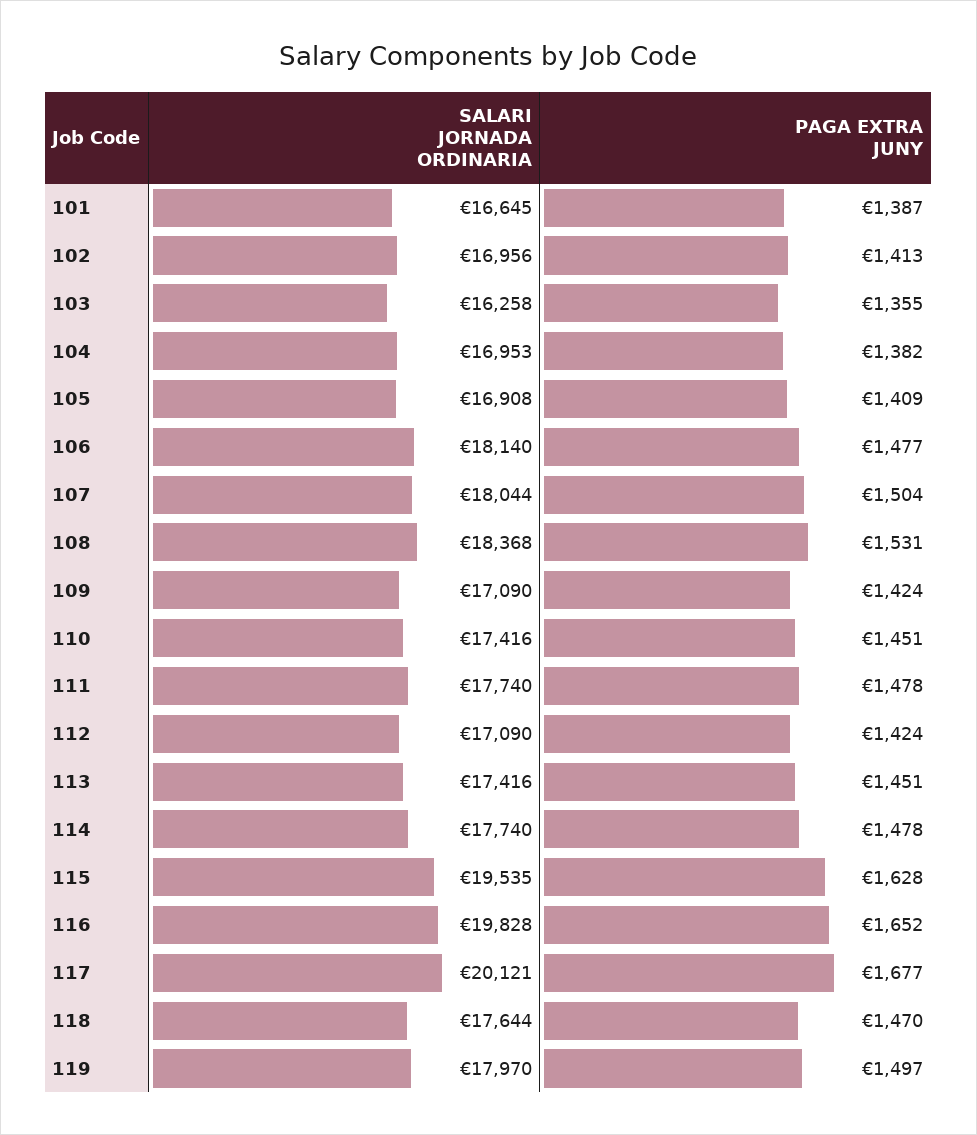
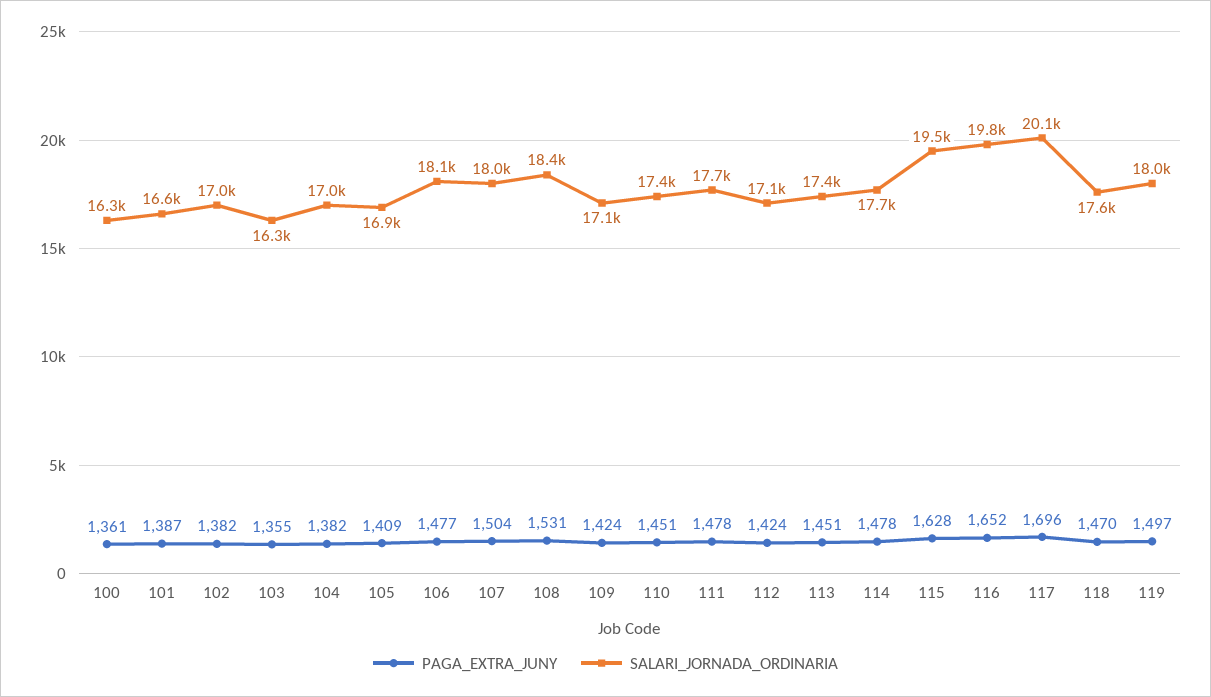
  {
    "SALARI JORNADA ORDINARIA": {
      "101": 16645,
      "102": 16956,
      "103": 16258,
      "104": 16953,
      "105": 16908,
      "106": 18140,
      "107": 18044,
      "108": 18368,
      "109": 17090,
      "110": 17416,
      "111": 17740,
      "112": 17090,
      "113": 17416,
      "114": 17740,
      "115": 19535,
      "116": 19828,
      "117": 20121,
      "118": 17644,
-     "119": 17970
+     "119": 17970,
+     "100": 16300
    },
    "PAGA EXTRA JUNY": {
      "101": 1387,
-     "102": 1413,
+     "102": 1382,
      "103": 1355,
      "104": 1382,
      "105": 1409,
      "106": 1477,
      "107": 1504,
      "108": 1531,
      "109": 1424,
      "110": 1451,
      "111": 1478,
      "112": 1424,
      "113": 1451,
      "114": 1478,
      "115": 1628,
      "116": 1652,
-     "117": 1677,
+     "117": 1696,
      "118": 1470,
-     "119": 1497
+     "119": 1497,
+     "100": 1361
    }
  }

